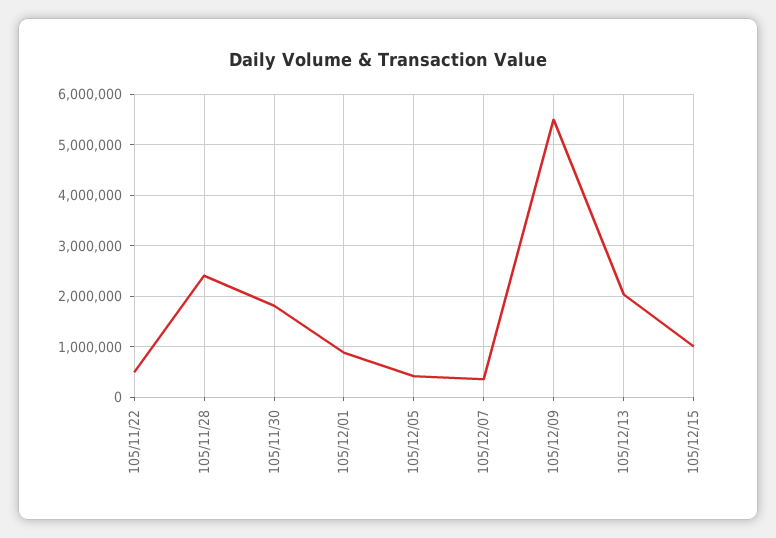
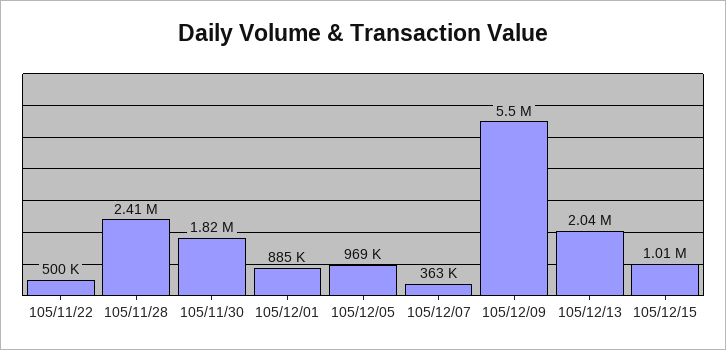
  {
    "105/11/22": 500000,
    "105/11/28": 2410000,
    "105/11/30": 1820000,
    "105/12/01": 885000,
-   "105/12/05": 400000,
+   "105/12/05": 969000,
    "105/12/07": 363000,
    "105/12/09": 5500000,
    "105/12/13": 2040000,
    "105/12/15": 1010000
  }

